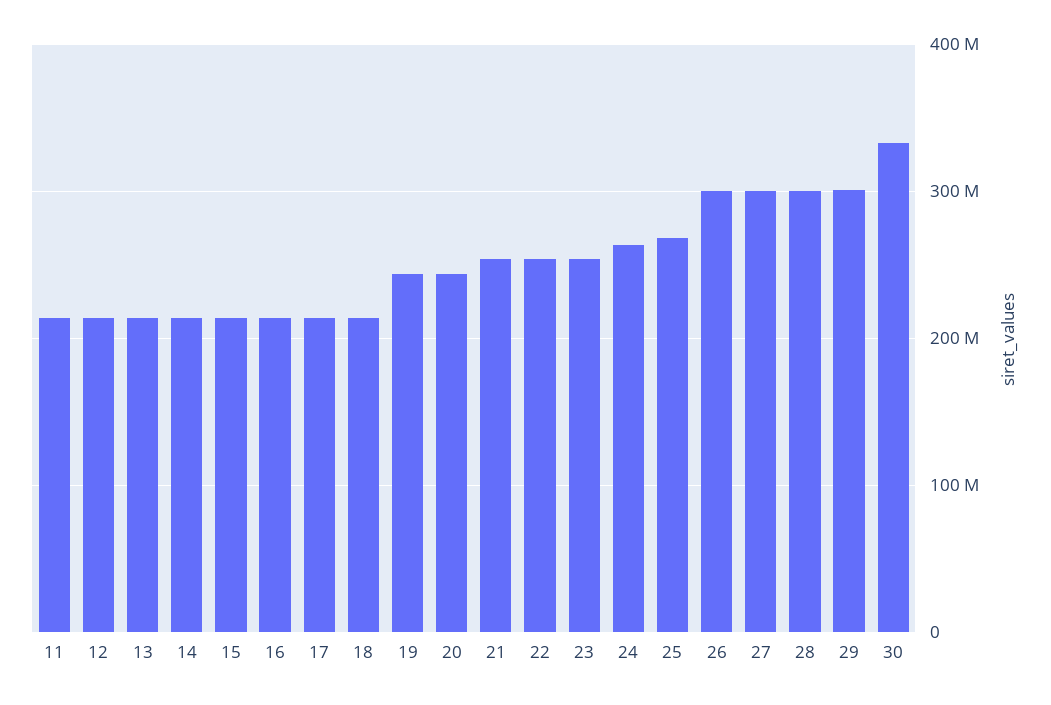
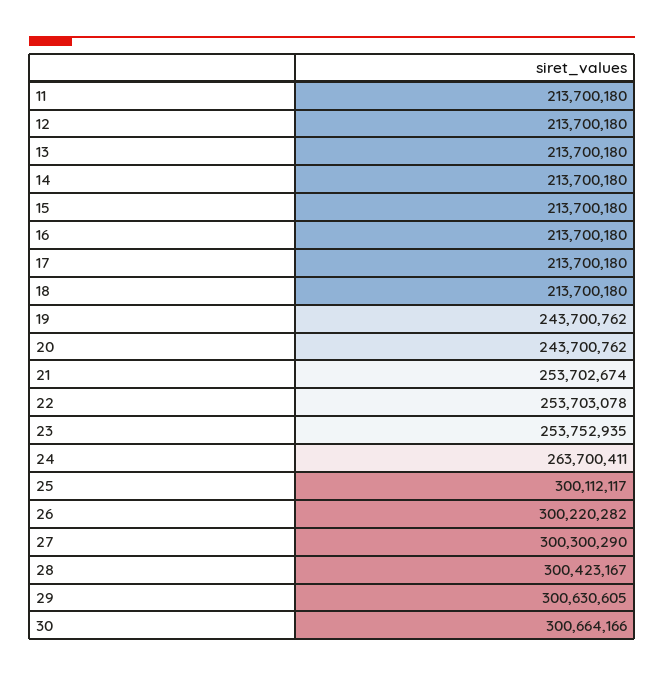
  {
    "11": 213700180,
    "12": 213700180,
    "13": 213700180,
    "14": 213700180,
    "15": 213700180,
    "16": 213700180,
    "17": 213700180,
    "18": 213700180,
    "19": 243700762,
    "20": 243700762,
    "21": 253702674,
    "22": 253703078,
    "23": 253752935,
    "24": 263700411,
-   "25": 270000000,
+   "25": 300112117,
    "26": 300220282,
    "27": 300300290,
    "28": 300423167,
    "29": 300630605,
-   "30": 330000000
+   "30": 300664166
  }

